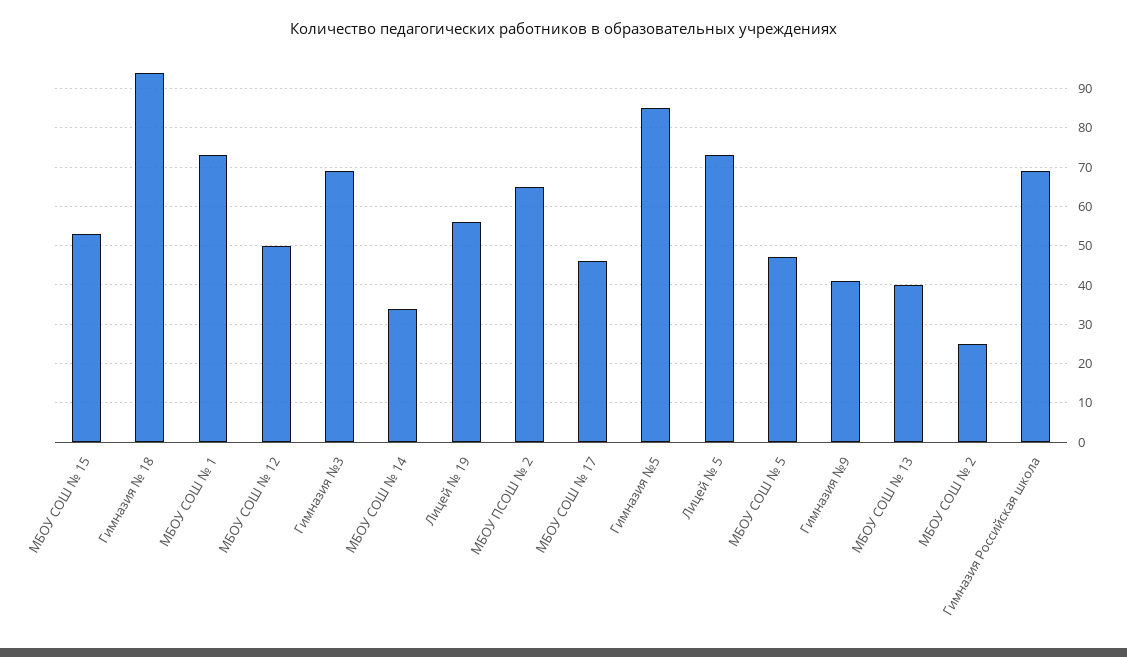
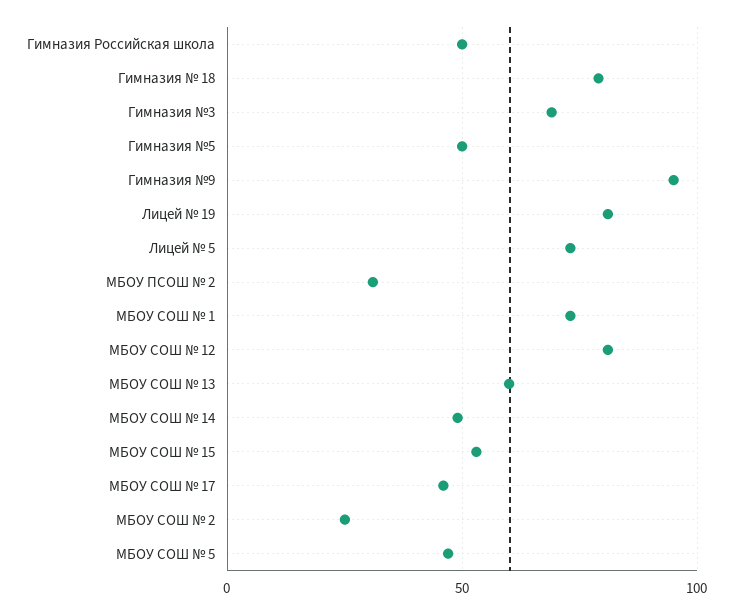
  {
    "МБОУ СОШ № 15": 55,
-   "Гимназия № 18": 95,
+   "Гимназия № 18": 80,
    "МБОУ СОШ № 1": 75,
-   "МБОУ СОШ № 12": 50,
+   "МБОУ СОШ № 12": 80,
    "Гимназия №3": 70,
-   "МБОУ СОШ № 14": 35,
+   "МБОУ СОШ № 14": 50,
-   "Лицей № 19": 55,
+   "Лицей № 19": 80,
-   "МБОУ ПСОШ № 2": 65,
+   "МБОУ ПСОШ № 2": 30,
    "МБОУ СОШ № 17": 45,
-   "Гимназия №5": 85,
+   "Гимназия №5": 50,
    "Лицей № 5": 75,
    "МБОУ СОШ № 5": 45,
-   "Гимназия №9": 40,
+   "Гимназия №9": 95,
-   "МБОУ СОШ № 13": 40,
+   "МБОУ СОШ № 13": 60,
    "МБОУ СОШ № 2": 25,
-   "Гимназия Российская школа": 70
+   "Гимназия Российская школа": 50
  }

